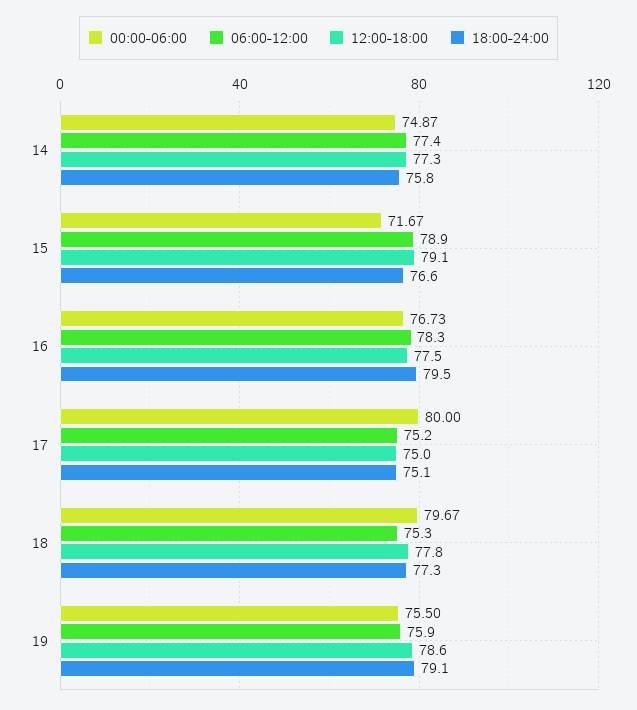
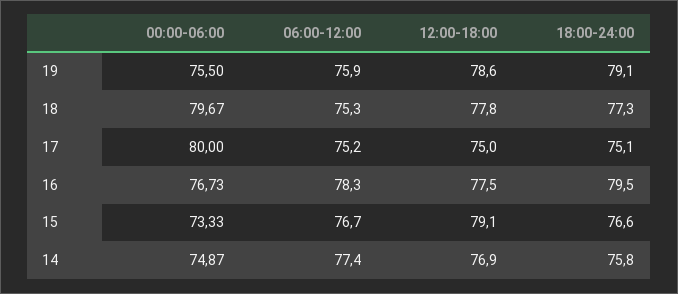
  {
    "00:00-06:00": {
      "14": 74.87,
-     "15": 71.67,
+     "15": 73.33,
      "16": 76.73,
      "17": 80,
      "18": 79.67,
      "19": 75.5
    },
    "06:00-12:00": {
      "14": 77.4,
-     "15": 78.9,
+     "15": 76.7,
      "16": 78.3,
      "17": 75.2,
      "18": 75.3,
      "19": 75.9
    },
    "12:00-18:00": {
-     "14": 77.3,
+     "14": 76.9,
      "15": 79.1,
      "16": 77.5,
      "17": 75,
      "18": 77.8,
      "19": 78.6
    },
    "18:00-24:00": {
      "14": 75.8,
      "15": 76.6,
      "16": 79.5,
      "17": 75.1,
      "18": 77.3,
      "19": 79.1
    }
  }

